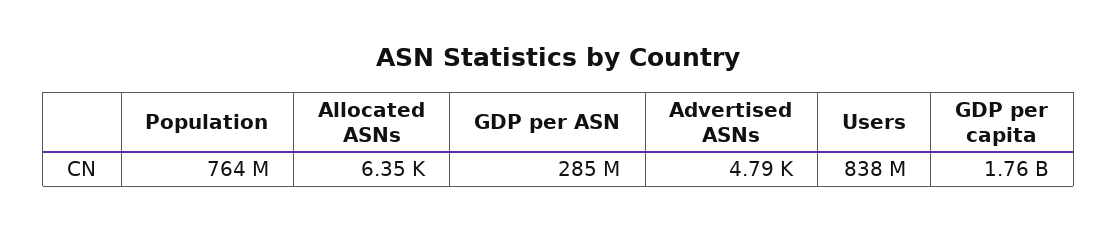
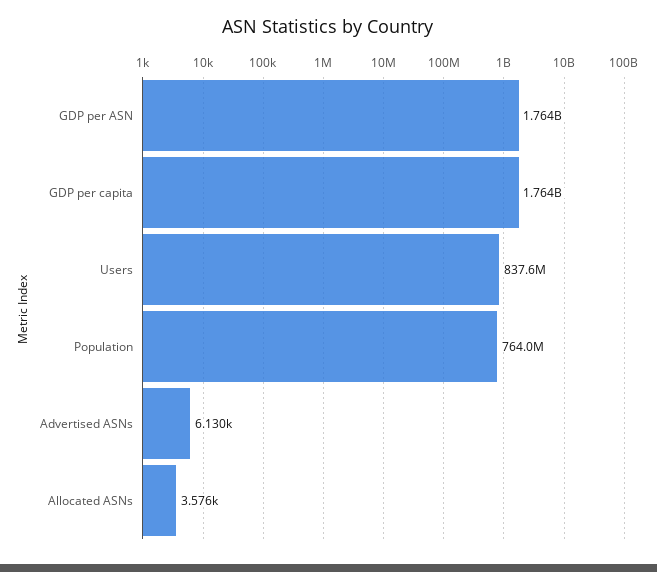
  {
    "Population": 764000000,
-   "Allocated ASNs": 6350,
+   "Allocated ASNs": 3576,
-   "GDP per ASN": 285000000,
+   "GDP per ASN": 1764000000,
-   "Advertised ASNs": 4790,
+   "Advertised ASNs": 6130,
    "Users": 837600000,
    "GDP per capita": 1764000000
  }

